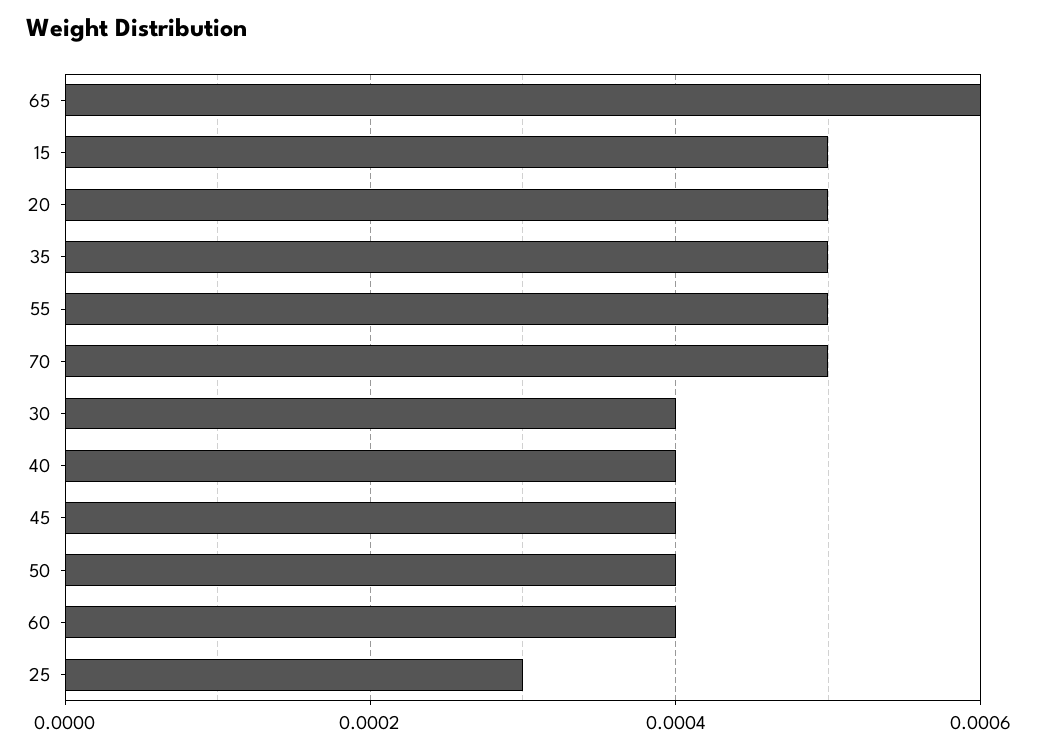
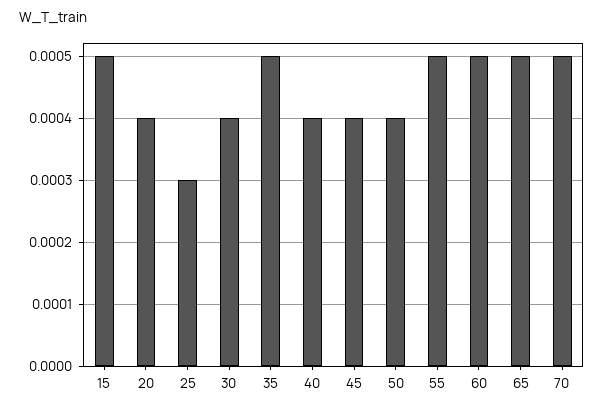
  {
-   "65": 0.0006,
+   "65": 0.0005,
    "15": 0.0005,
-   "20": 0.0005,
+   "20": 0.0004,
    "35": 0.0005,
    "55": 0.0005,
    "70": 0.0005,
    "30": 0.0004,
    "40": 0.0004,
    "45": 0.0004,
    "50": 0.0004,
-   "60": 0.0004,
+   "60": 0.0005,
    "25": 0.0003
  }

